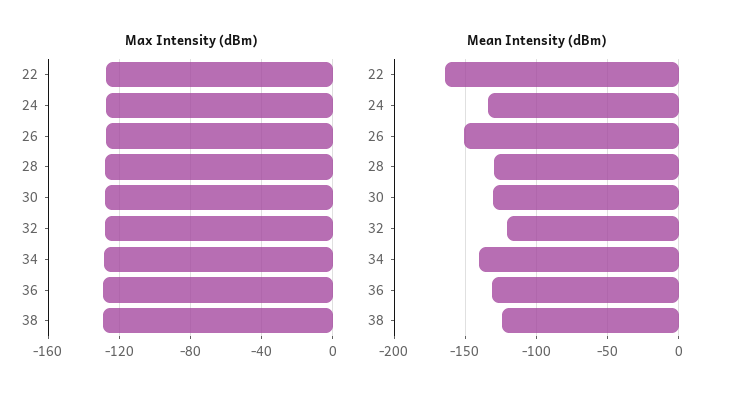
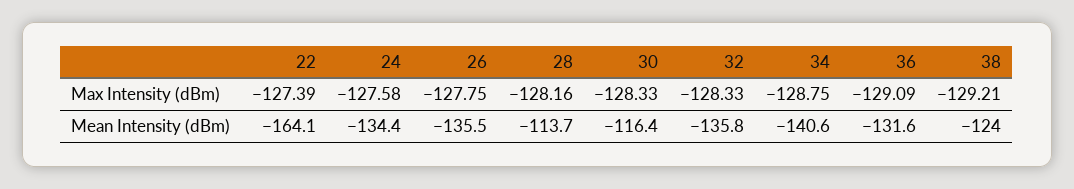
  {
    "Max Intensity (dBm)": {
      "22": -127.39,
      "24": -127.58,
      "26": -127.75,
      "28": -128.16,
      "30": -128.33,
      "32": -128.33,
      "34": -128.75,
      "36": -129.09,
      "38": -129.21
    },
    "Mean Intensity (dBm)": {
      "22": -164.1,
      "24": -134.4,
-     "26": -150,
+     "26": -135.5,
-     "28": -130,
+     "28": -113.7,
-     "30": -130,
+     "30": -116.4,
-     "32": -120,
+     "32": -135.8,
      "34": -140.6,
      "36": -131.6,
      "38": -124
    }
  }

